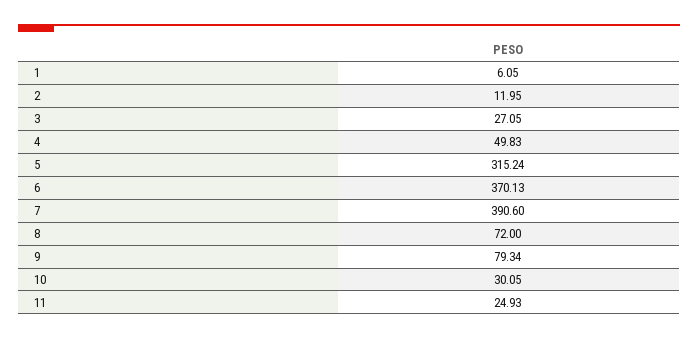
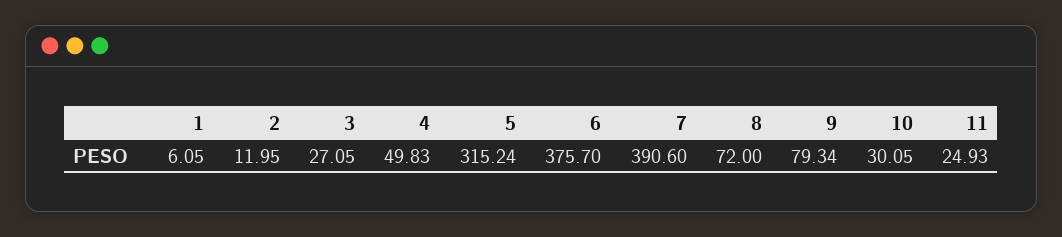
  {
    "1": 6.05,
    "2": 11.95,
    "3": 27.05,
    "4": 49.83,
    "5": 315.24,
-   "6": 370.13,
+   "6": 375.7,
    "7": 390.6,
    "8": 72,
    "9": 79.34,
    "10": 30.05,
    "11": 24.93
  }

